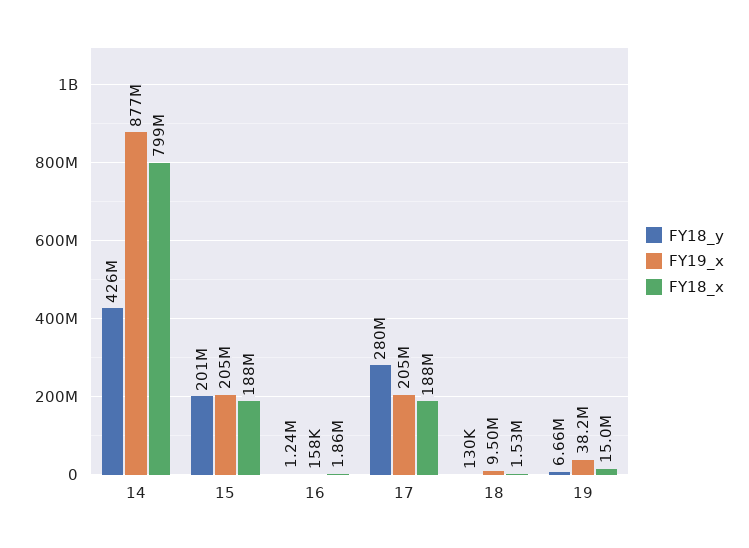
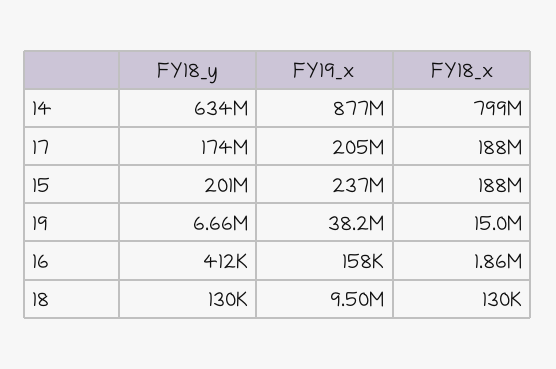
  {
    "FY18_y": {
-     "14": 426000000,
+     "14": 634000000,
      "15": 201000000,
-     "16": 1240000,
+     "16": 412000,
-     "17": 280000000,
+     "17": 174000000,
      "18": 130000,
      "19": 6660000
    },
    "FY19_x": {
      "14": 877000000,
-     "15": 205000000,
+     "15": 237000000,
      "16": 158000,
      "17": 205000000,
      "18": 9500000,
      "19": 38200000
    },
    "FY18_x": {
      "14": 799000000,
      "15": 188000000,
      "16": 1860000,
      "17": 188000000,
-     "18": 1530000,
+     "18": 130000,
      "19": 15000000
    }
  }

